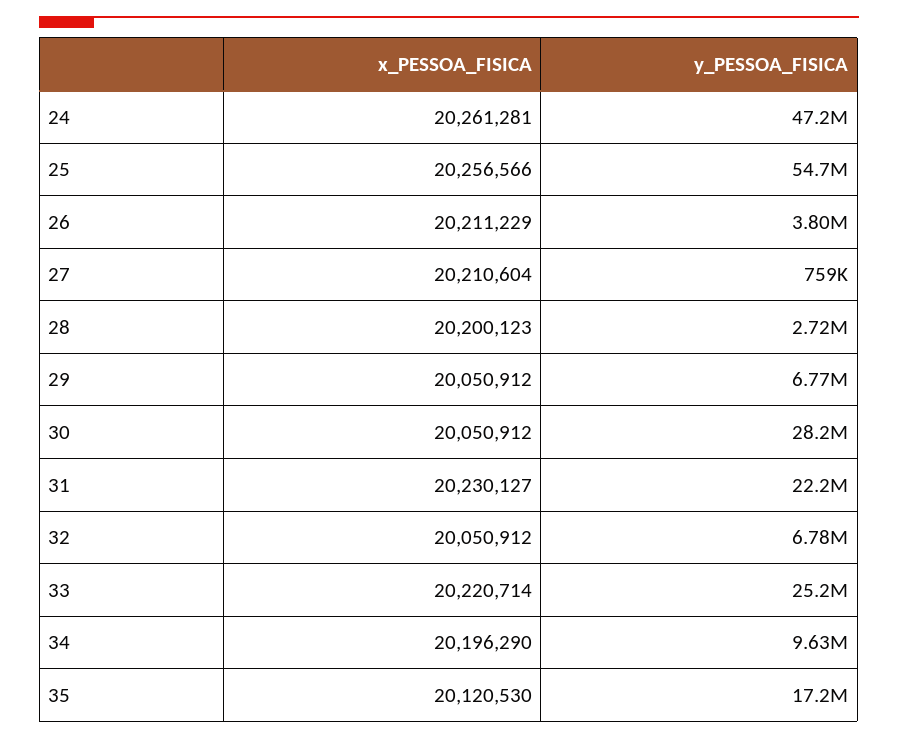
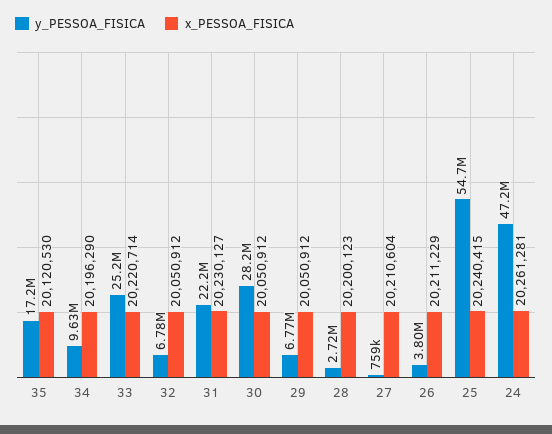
  {
    "x_PESSOA_FISICA": {
      "24": 20261281,
-     "25": 20256566,
+     "25": 20240415,
      "26": 20211229,
      "27": 20210604,
      "28": 20200123,
      "29": 20050912,
      "30": 20050912,
      "31": 20230127,
      "32": 20050912,
      "33": 20220714,
      "34": 20196290,
      "35": 20120530
    },
    "y_PESSOA_FISICA": {
      "24": 47200000,
      "25": 54700000,
      "26": 3800000,
      "27": 759000,
      "28": 2720000,
      "29": 6770000,
      "30": 28200000,
      "31": 22200000,
      "32": 6780000,
      "33": 25200000,
      "34": 9630000,
      "35": 17200000
    }
  }

